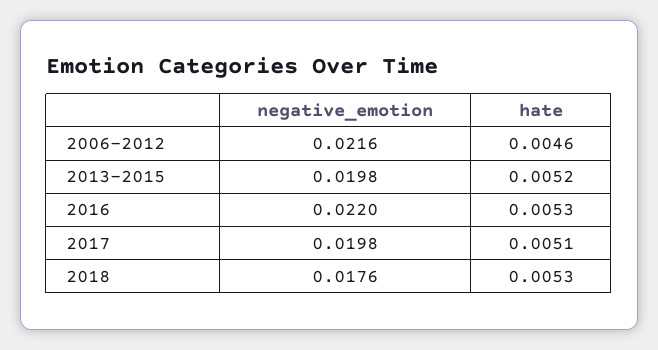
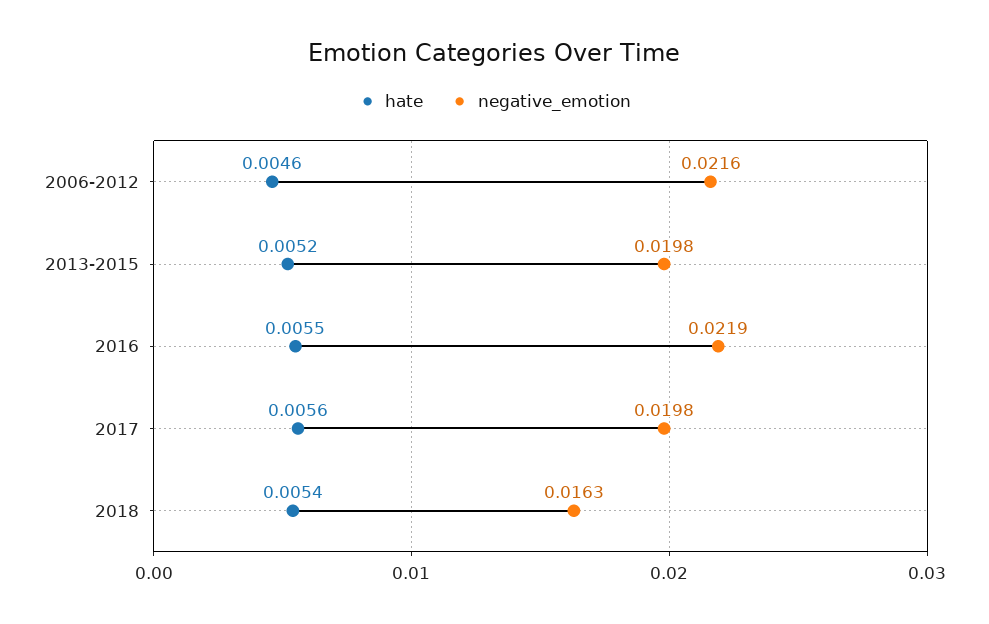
  {
    "negative_emotion": {
      "2006-2012": 0.0216,
      "2013-2015": 0.0198,
-     "2016": 0.022,
+     "2016": 0.0219,
      "2017": 0.0198,
-     "2018": 0.0176
+     "2018": 0.0163
    },
    "hate": {
      "2006-2012": 0.0046,
      "2013-2015": 0.0052,
-     "2016": 0.0053,
+     "2016": 0.0055,
-     "2017": 0.0051,
+     "2017": 0.0056,
-     "2018": 0.0053
+     "2018": 0.0054
    }
  }

